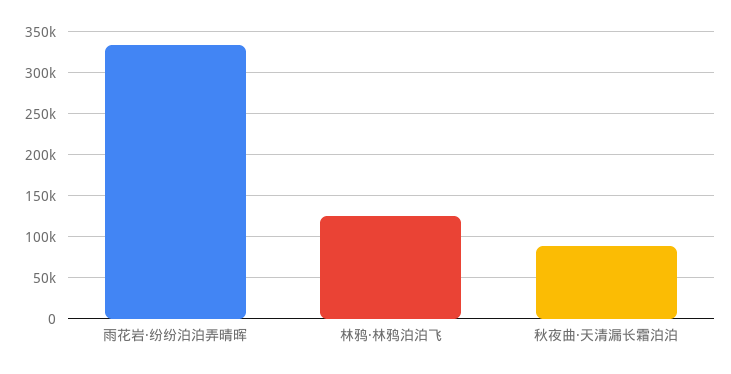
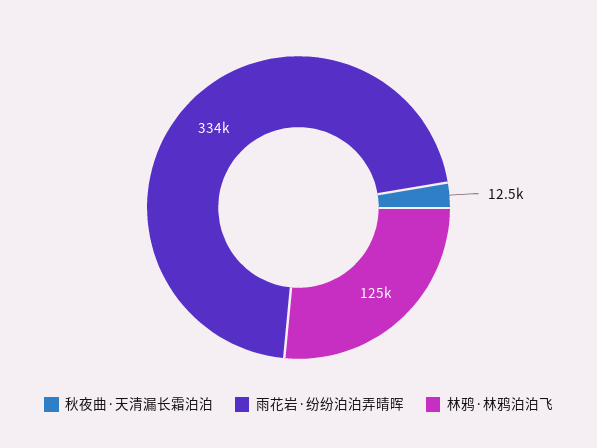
  {
    "雨花岩·纷纷泊泊弄晴晖": 334000,
    "林鸦·林鸦泊泊飞": 125000,
-   "秋夜曲·天清漏长霜泊泊": 90000
+   "秋夜曲·天清漏长霜泊泊": 12500
  }

